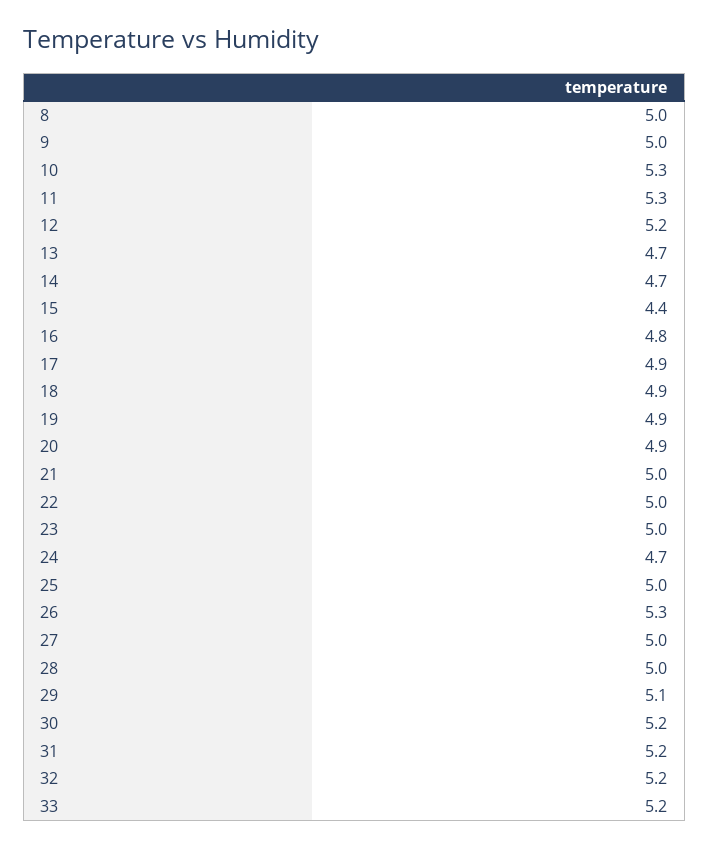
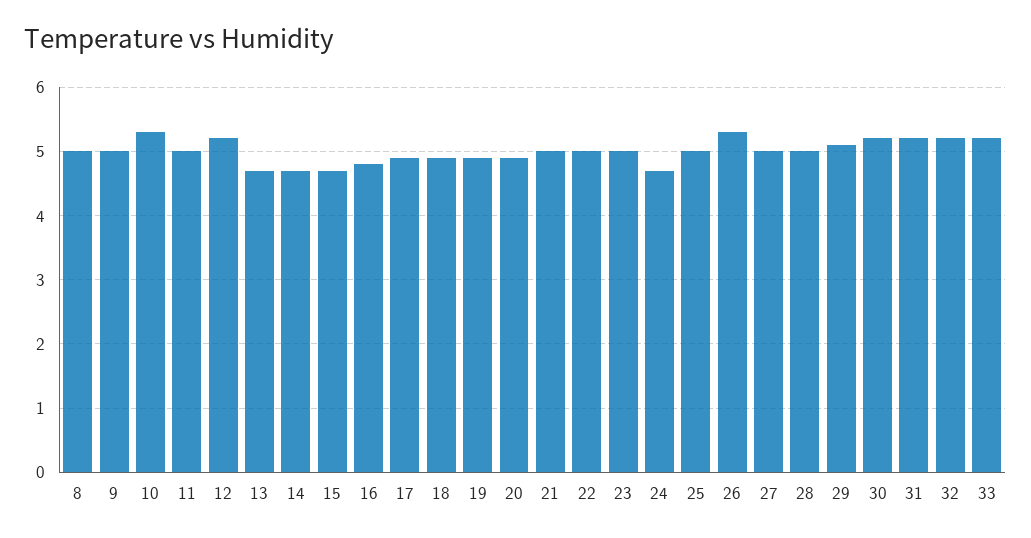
  {
    "8": 5,
    "9": 5,
    "10": 5.3,
-   "11": 5.3,
+   "11": 5,
    "12": 5.2,
    "13": 4.7,
    "14": 4.7,
-   "15": 4.4,
+   "15": 4.7,
    "16": 4.8,
    "17": 4.9,
    "18": 4.9,
    "19": 4.9,
    "20": 4.9,
    "21": 5,
    "22": 5,
    "23": 5,
    "24": 4.7,
    "25": 5,
    "26": 5.3,
    "27": 5,
    "28": 5,
    "29": 5.1,
    "30": 5.2,
    "31": 5.2,
    "32": 5.2,
    "33": 5.2
  }

